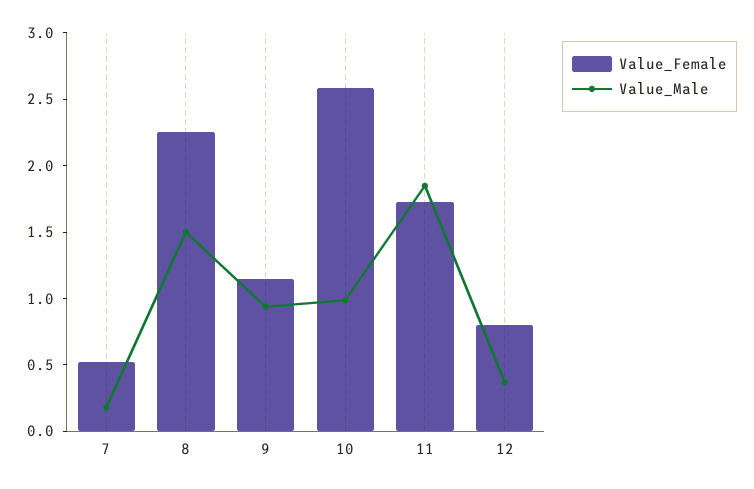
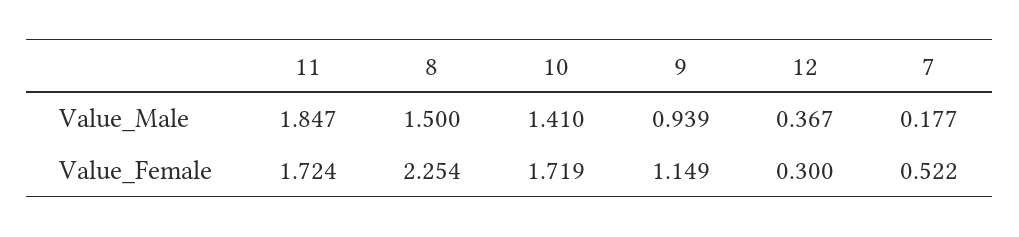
  {
    "Value_Female": {
      "7": 0.522,
      "8": 2.254,
      "9": 1.149,
-     "10": 2.6,
+     "10": 1.719,
      "11": 1.724,
-     "12": 0.8
+     "12": 0.3
    },
    "Value_Male": {
      "7": 0.177,
      "8": 1.5,
      "9": 0.939,
-     "10": 1,
+     "10": 1.41,
      "11": 1.847,
      "12": 0.367
    }
  }

